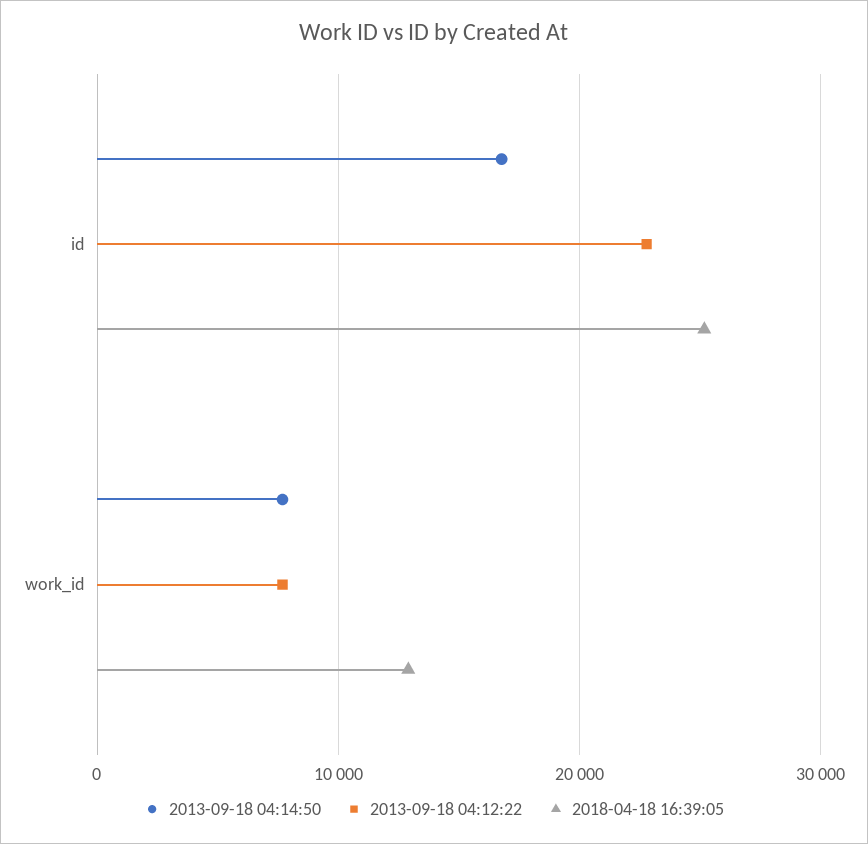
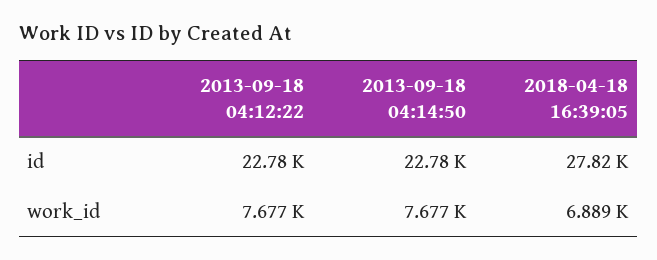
  {
    "2013-09-18 04:14:50": {
-     "id": 17000,
+     "id": 22780,
      "work_id": 7677
    },
    "2013-09-18 04:12:22": {
      "id": 22780,
      "work_id": 7677
    },
    "2018-04-18 16:39:05": {
-     "id": 25000,
+     "id": 27820,
-     "work_id": 13000
+     "work_id": 6889
    }
  }

